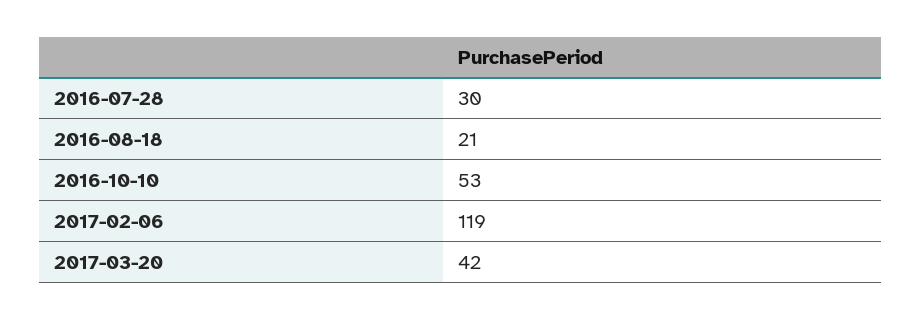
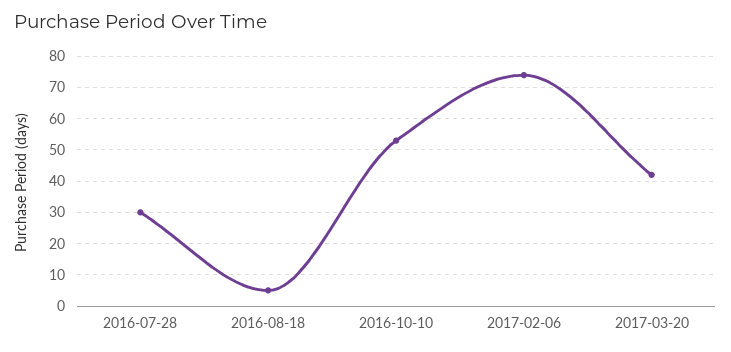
  {
    "2016-07-28": 30,
-   "2016-08-18": 21,
+   "2016-08-18": 5,
    "2016-10-10": 53,
-   "2017-02-06": 119,
+   "2017-02-06": 75,
    "2017-03-20": 42
  }

